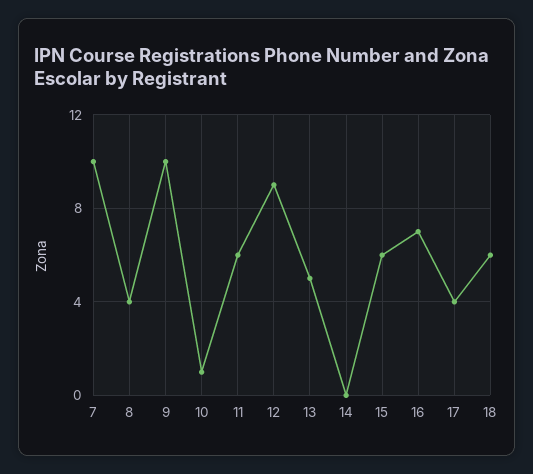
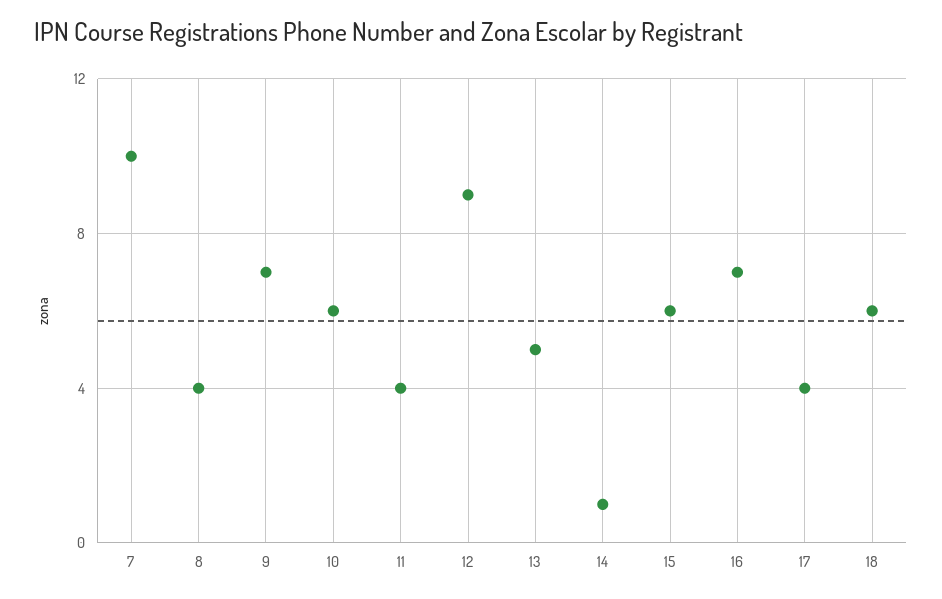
  {
    "7": 10,
    "8": 4,
-   "9": 10,
+   "9": 7,
-   "10": 1,
+   "10": 6,
-   "11": 6,
+   "11": 4,
    "12": 9,
    "13": 5,
-   "14": 0,
+   "14": 1,
    "15": 6,
    "16": 7,
    "17": 4,
    "18": 6
  }

